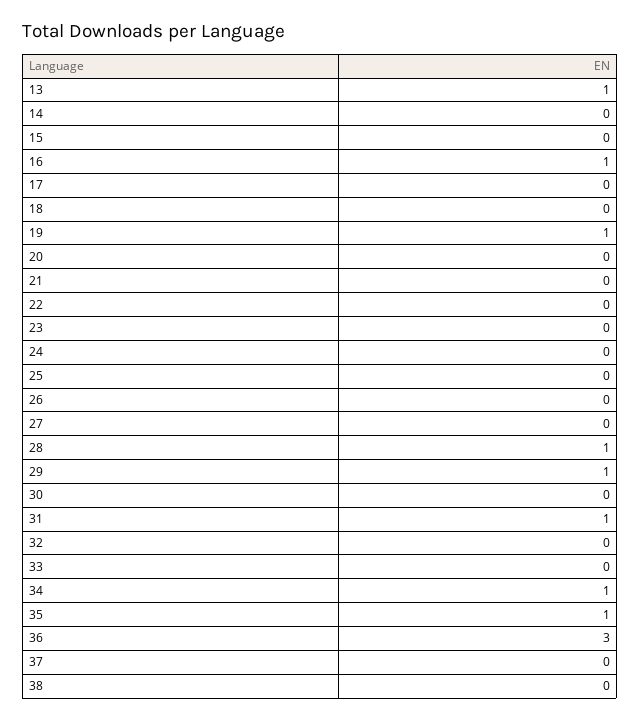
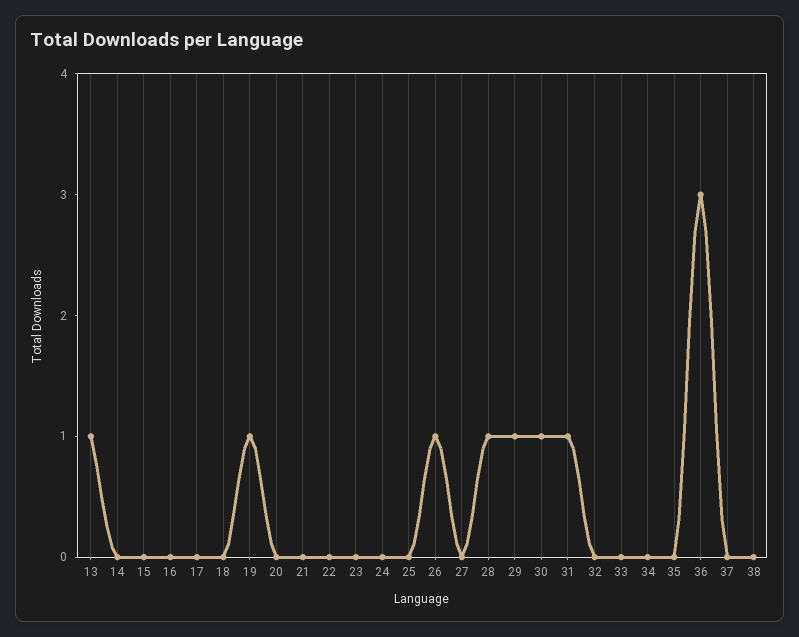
  {
    "13": 1,
    "14": 0,
    "15": 0,
-   "16": 1,
+   "16": 0,
    "17": 0,
    "18": 0,
    "19": 1,
    "20": 0,
    "21": 0,
    "22": 0,
    "23": 0,
    "24": 0,
    "25": 0,
-   "26": 0,
+   "26": 1,
    "27": 0,
    "28": 1,
    "29": 1,
-   "30": 0,
+   "30": 1,
    "31": 1,
    "32": 0,
    "33": 0,
-   "34": 1,
+   "34": 0,
-   "35": 1,
+   "35": 0,
    "36": 3,
    "37": 0,
    "38": 0
  }

